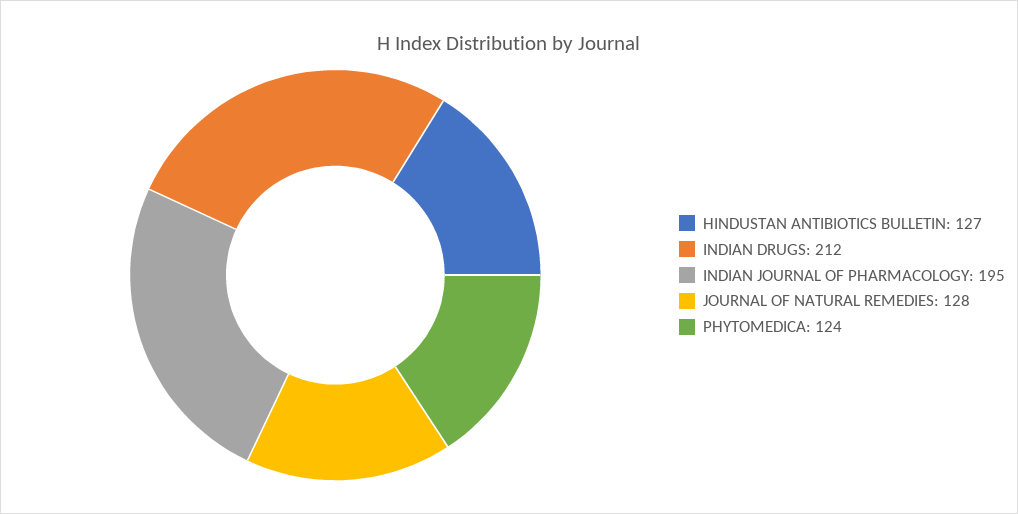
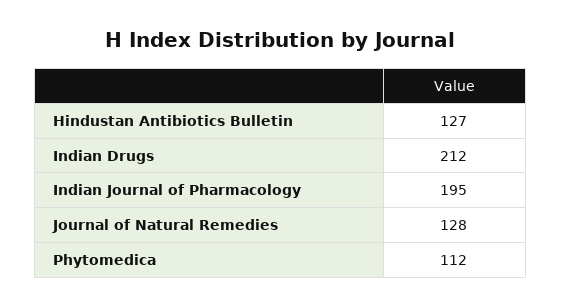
  {
    "HINDUSTAN ANTIBIOTICS BULLETIN": 127,
    "INDIAN DRUGS": 212,
    "INDIAN JOURNAL OF PHARMACOLOGY": 195,
    "JOURNAL OF NATURAL REMEDIES": 128,
-   "PHYTOMEDICA": 124
+   "PHYTOMEDICA": 112
  }

